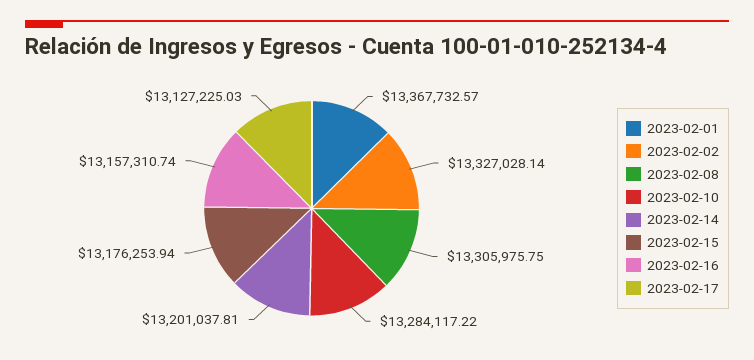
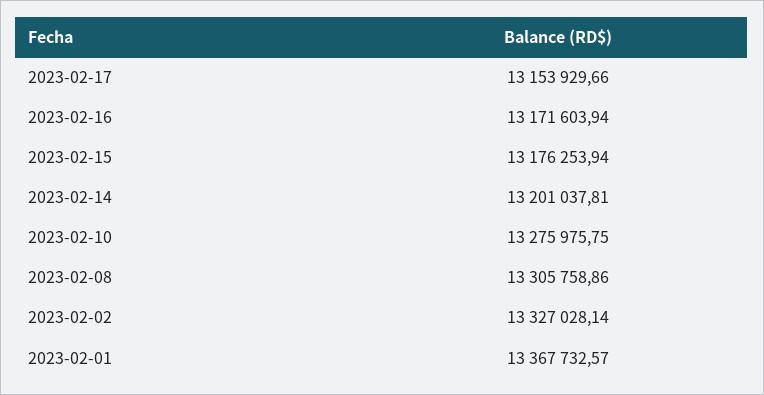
  {
    "2023-02-01": 13367732.57,
    "2023-02-02": 13327028.14,
-   "2023-02-08": 13305975.75,
+   "2023-02-08": 13305758.86,
-   "2023-02-10": 13284117.22,
+   "2023-02-10": 13275975.75,
    "2023-02-14": 13201037.81,
    "2023-02-15": 13176253.94,
-   "2023-02-16": 13157310.74,
+   "2023-02-16": 13171603.94,
-   "2023-02-17": 13127225.03
+   "2023-02-17": 13153929.66
  }

